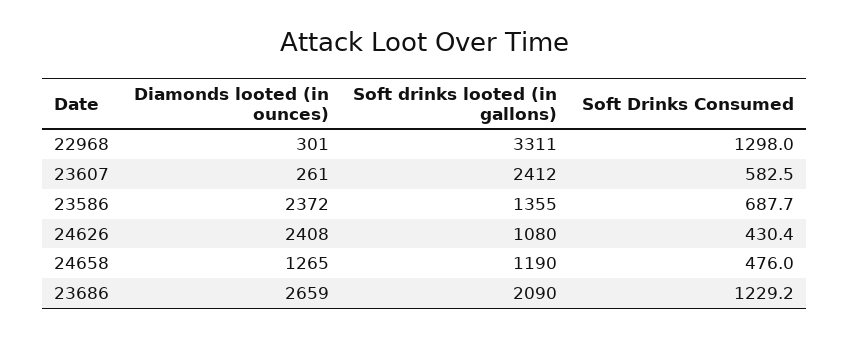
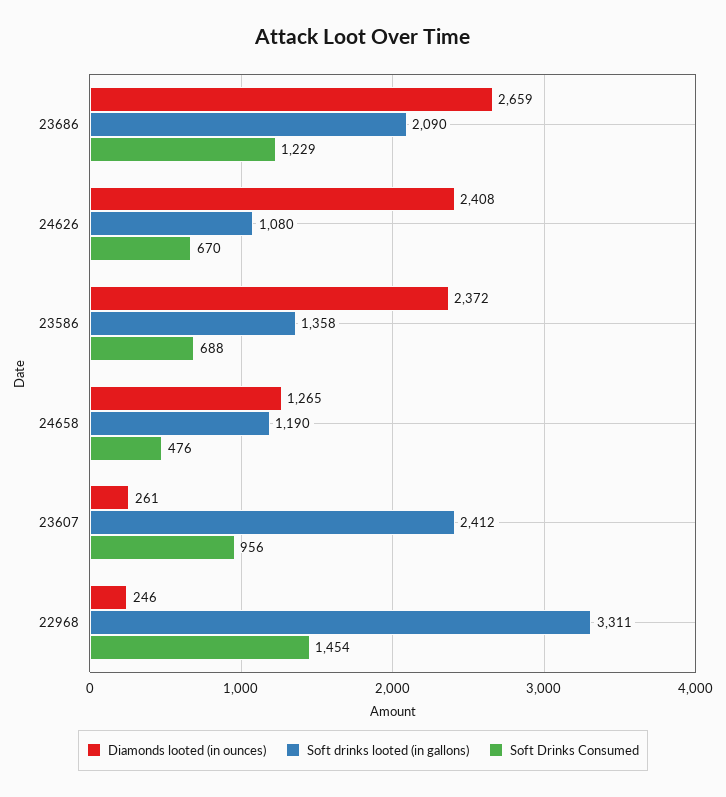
  {
    "Diamonds looted (in ounces)": {
-     "22968": 301,
+     "22968": 246,
      "23607": 261,
      "23586": 2372,
      "24626": 2408,
      "24658": 1265,
      "23686": 2659
    },
    "Soft drinks looted (in gallons)": {
      "22968": 3311,
      "23607": 2412,
-     "23586": 1355,
+     "23586": 1358,
      "24626": 1080,
      "24658": 1190,
      "23686": 2090
    },
    "Soft Drinks Consumed": {
-     "22968": 1298,
+     "22968": 1454,
-     "23607": 582.5,
+     "23607": 956,
      "23586": 687.7,
-     "24626": 430.4,
+     "24626": 670,
      "24658": 476,
      "23686": 1229.2
    }
  }

